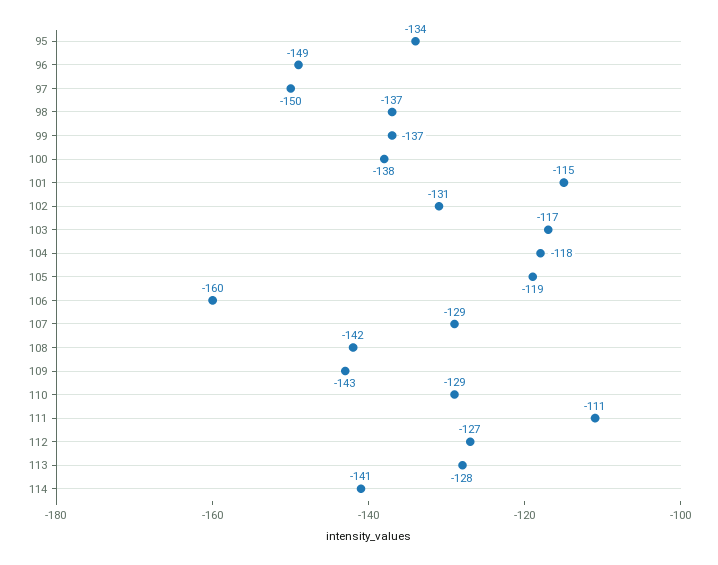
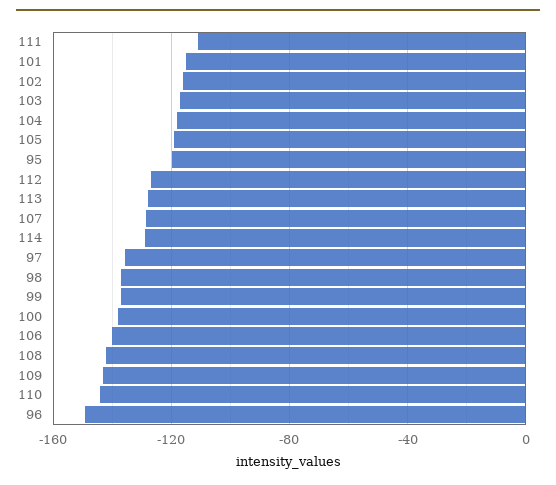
  {
-   "95": -134,
+   "95": -120,
    "96": -149,
-   "97": -150,
+   "97": -135,
    "98": -137,
    "99": -137,
    "100": -138,
    "101": -115,
-   "102": -131,
+   "102": -115,
    "103": -117,
    "104": -118,
    "105": -119,
-   "106": -160,
+   "106": -140,
    "107": -129,
    "108": -142,
    "109": -143,
-   "110": -129,
+   "110": -145,
    "111": -111,
    "112": -127,
    "113": -128,
-   "114": -141
+   "114": -130
  }

